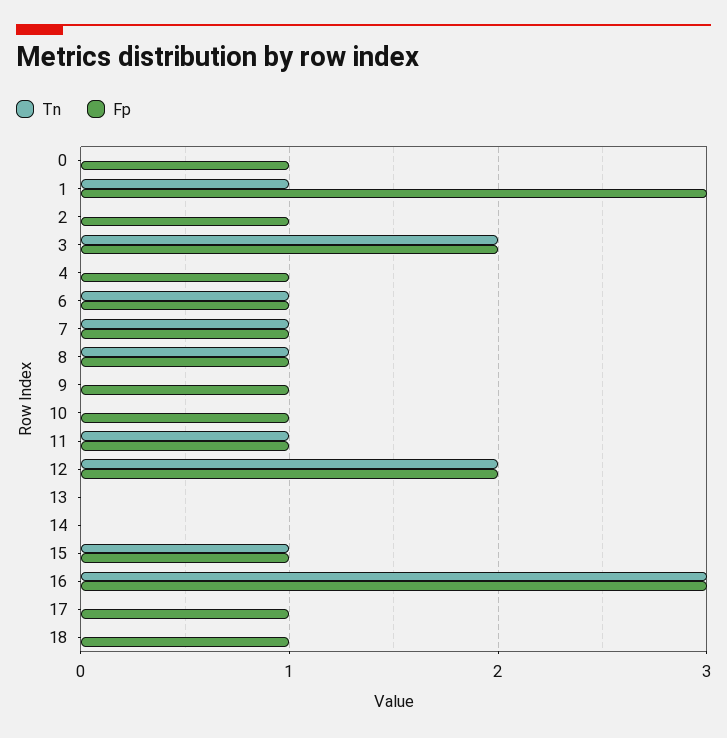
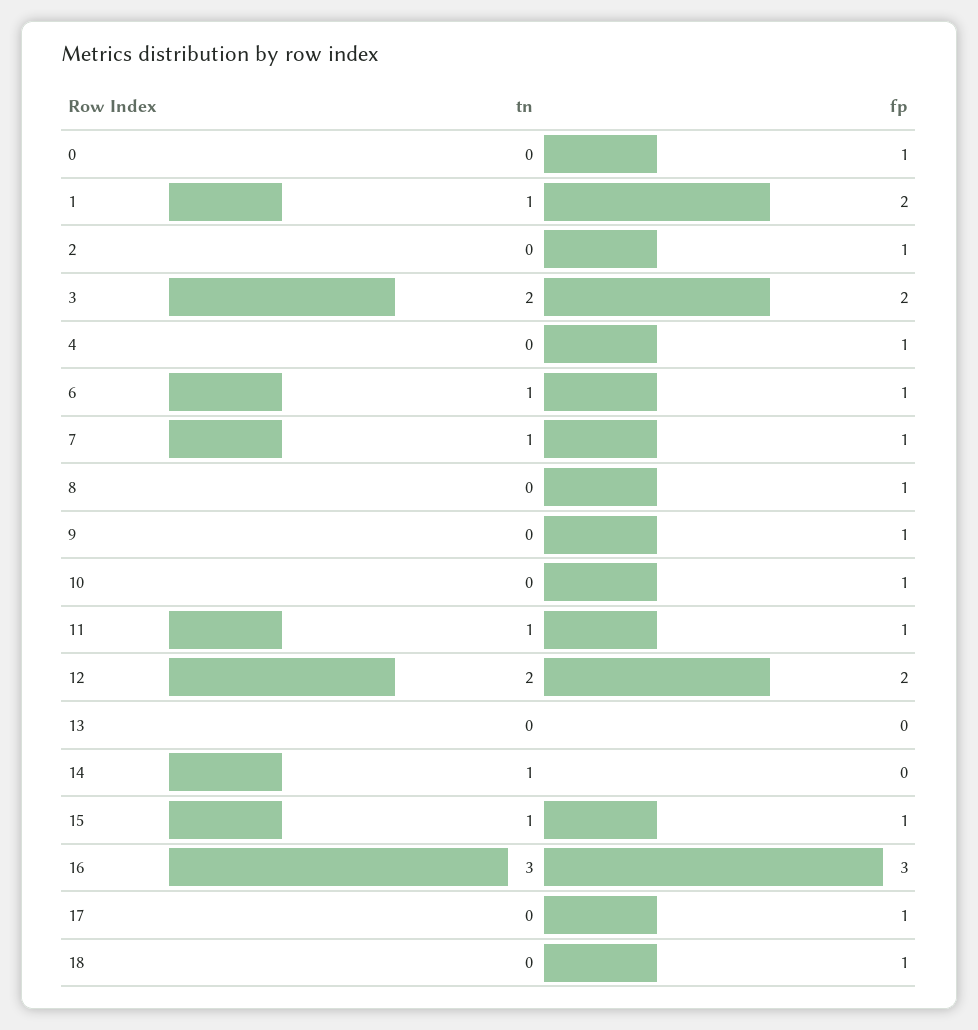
  {
    "Tn": {
      "0": 0,
      "1": 1,
      "2": 0,
      "3": 2,
      "4": 0,
      "6": 1,
      "7": 1,
-     "8": 1,
+     "8": 0,
      "9": 0,
      "10": 0,
      "11": 1,
      "12": 2,
      "13": 0,
-     "14": 0,
+     "14": 1,
      "15": 1,
      "16": 3,
      "17": 0,
      "18": 0
    },
    "Fp": {
      "0": 1,
-     "1": 3,
+     "1": 2,
      "2": 1,
      "3": 2,
      "4": 1,
      "6": 1,
      "7": 1,
      "8": 1,
      "9": 1,
      "10": 1,
      "11": 1,
      "12": 2,
      "13": 0,
      "14": 0,
      "15": 1,
      "16": 3,
      "17": 1,
      "18": 1
    }
  }

